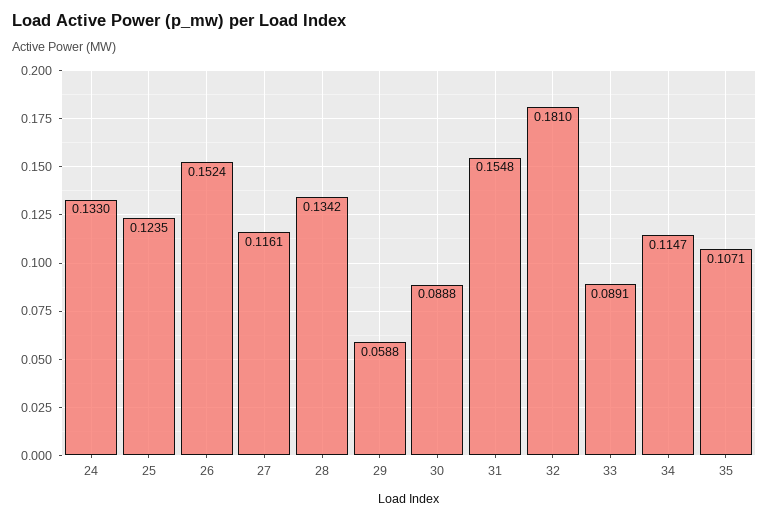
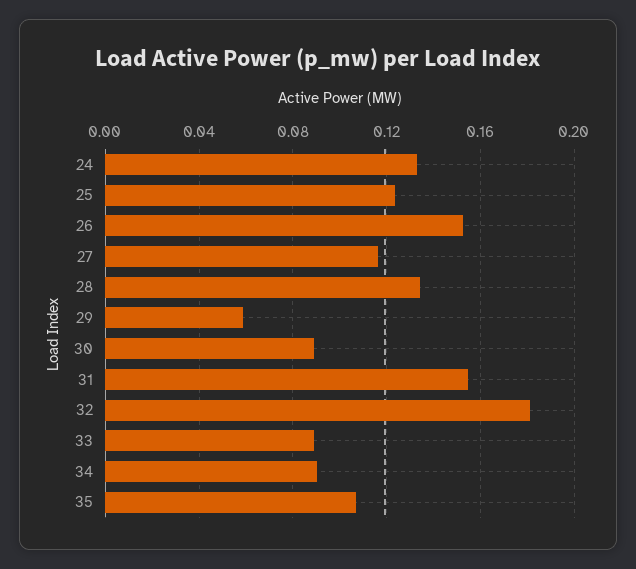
  {
    "24": 0.133,
    "25": 0.1235,
    "26": 0.1524,
    "27": 0.1161,
    "28": 0.1342,
    "29": 0.0588,
    "30": 0.0888,
    "31": 0.1548,
    "32": 0.181,
    "33": 0.0891,
-   "34": 0.1147,
+   "34": 0.09,
    "35": 0.1071
  }

